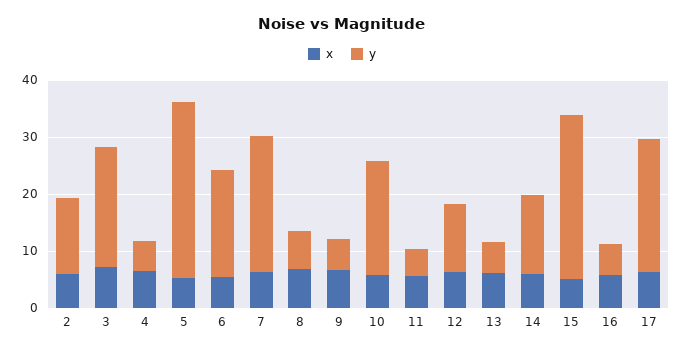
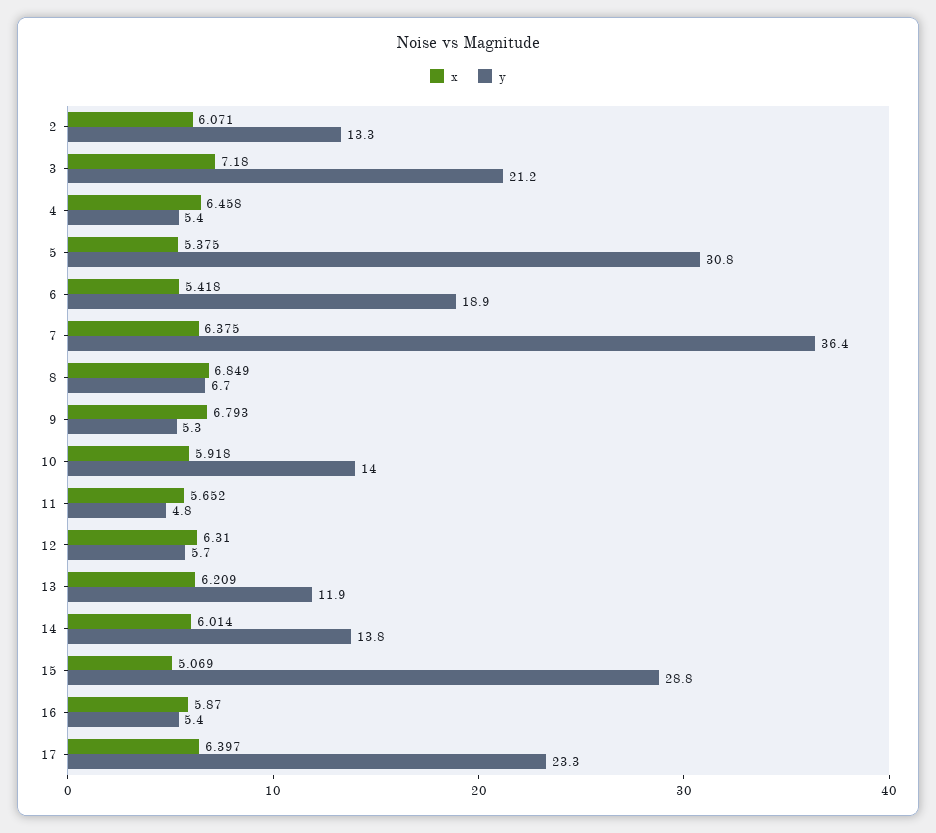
  {
    "x": {
      "2": 6.071,
      "3": 7.18,
      "4": 6.458,
      "5": 5.375,
      "6": 5.418,
      "7": 6.375,
      "8": 6.849,
      "9": 6.793,
      "10": 5.918,
      "11": 5.652,
      "12": 6.31,
      "13": 6.209,
      "14": 6.014,
      "15": 5.069,
      "16": 5.87,
      "17": 6.397
    },
    "y": {
      "2": 13.3,
      "3": 21.2,
      "4": 5.4,
      "5": 30.8,
      "6": 18.9,
-     "7": 24,
+     "7": 36.4,
      "8": 6.7,
      "9": 5.3,
-     "10": 20,
+     "10": 14,
      "11": 4.8,
-     "12": 12,
+     "12": 5.7,
-     "13": 6,
+     "13": 11.9,
      "14": 13.8,
      "15": 28.8,
      "16": 5.4,
      "17": 23.3
    }
  }

